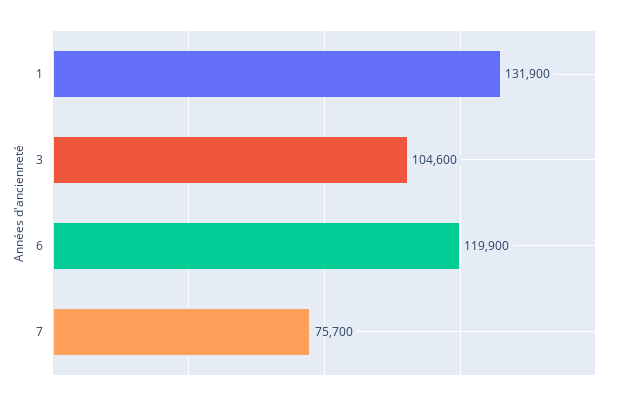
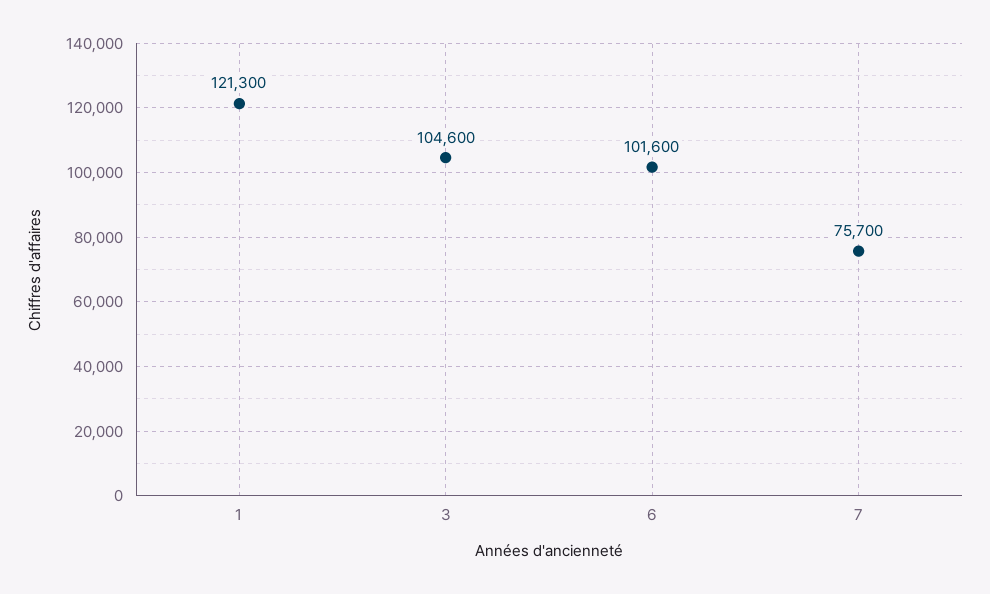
  {
-   "1": 131900,
+   "1": 121300,
    "3": 104600,
-   "6": 119900,
+   "6": 101600,
    "7": 75700
  }

